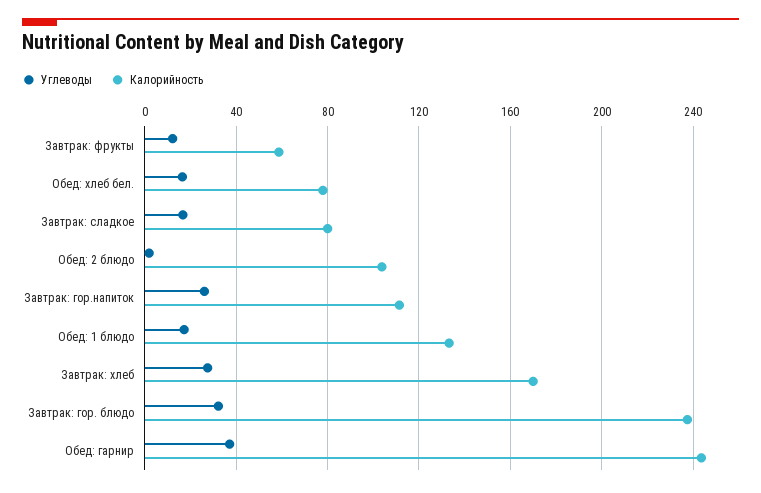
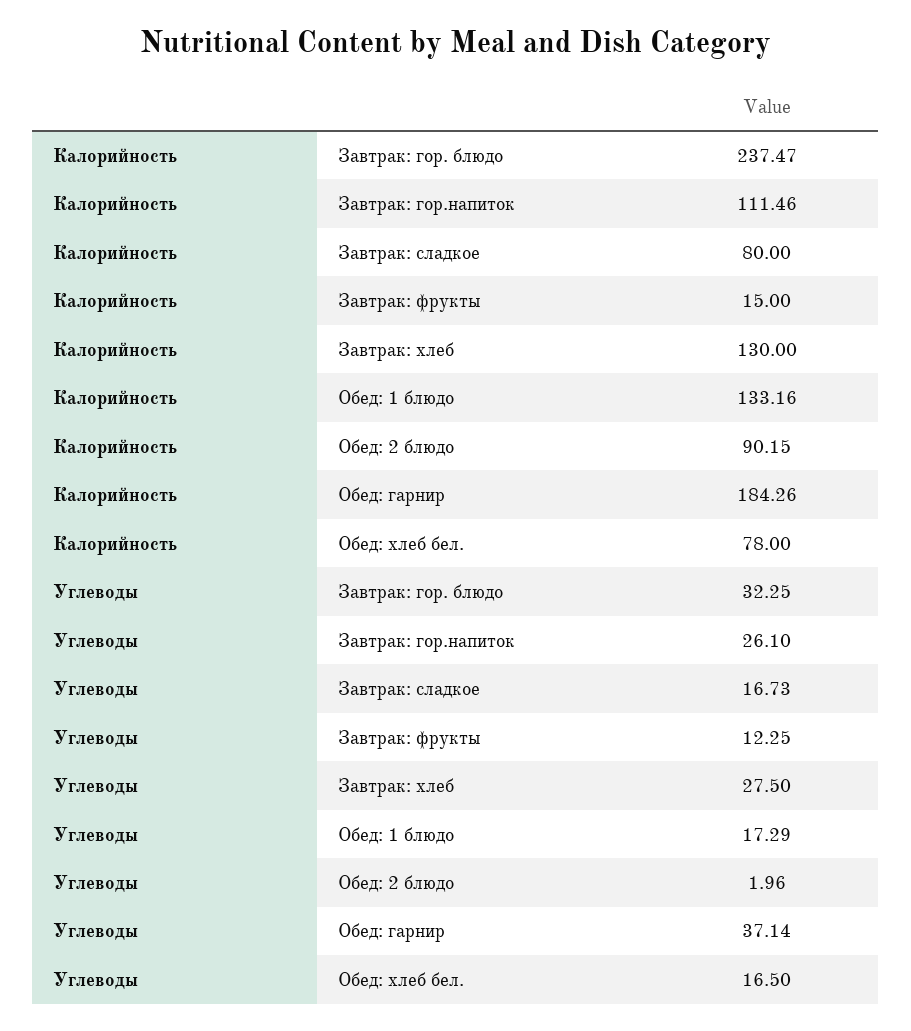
  {
    "Углеводы": {
      "Завтрак: фрукты": 12.25,
      "Обед: хлеб бел.": 16.5,
      "Завтрак: сладкое": 16.73,
      "Обед: 2 блюдо": 1.96,
      "Завтрак: гор.напиток": 26.1,
      "Обед: 1 блюдо": 17.29,
      "Завтрак: хлеб": 27.5,
      "Завтрак: гор. блюдо": 32.25,
      "Обед: гарнир": 37.14
    },
    "Калорийность": {
-     "Завтрак: фрукты": 60,
+     "Завтрак: фрукты": 15,
      "Обед: хлеб бел.": 78,
      "Завтрак: сладкое": 80,
-     "Обед: 2 блюдо": 105,
+     "Обед: 2 блюдо": 90.15,
      "Завтрак: гор.напиток": 111.46,
      "Обед: 1 блюдо": 133.16,
-     "Завтрак: хлеб": 170,
+     "Завтрак: хлеб": 130,
      "Завтрак: гор. блюдо": 237.47,
-     "Обед: гарнир": 245
+     "Обед: гарнир": 184.26
    }
  }

